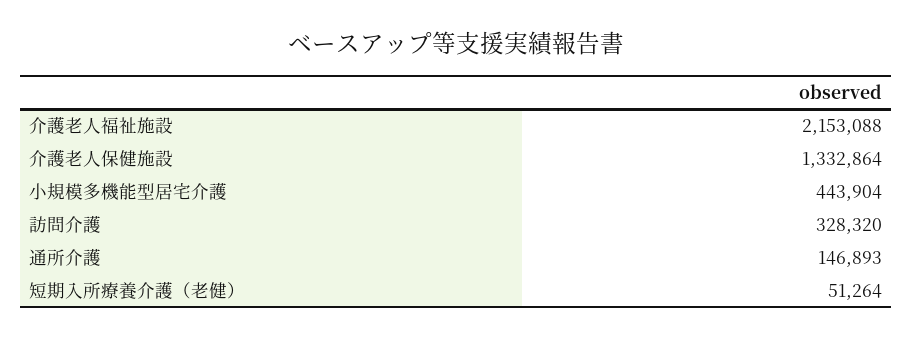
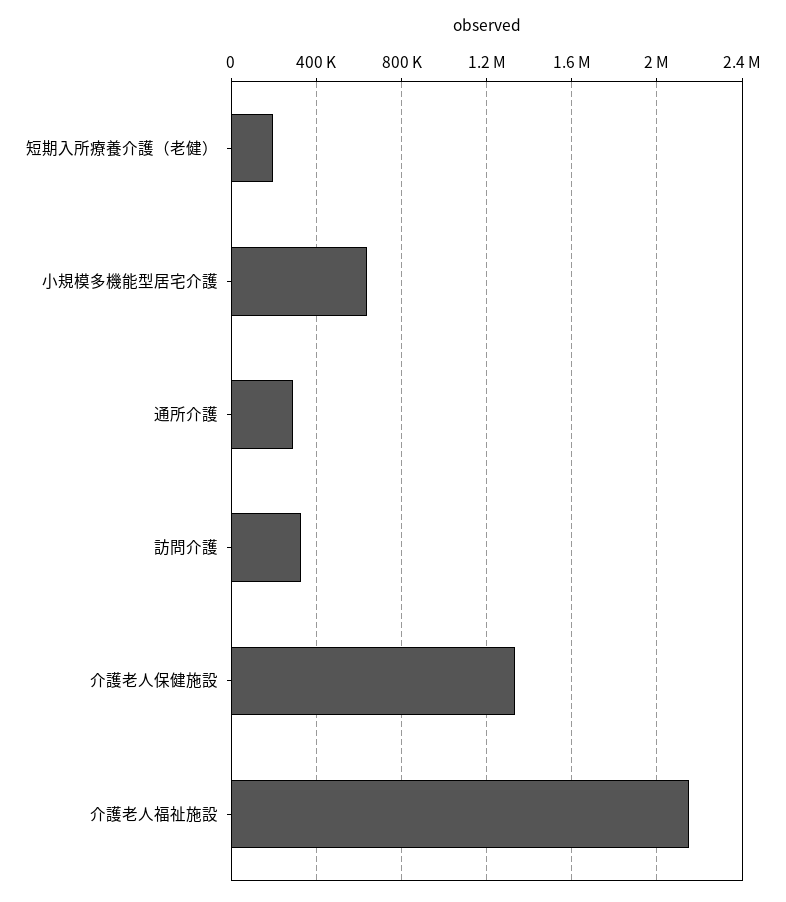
  {
    "介護老人福祉施設": 2153088,
    "介護老人保健施設": 1332864,
-   "小規模多機能型居宅介護": 443904,
+   "小規模多機能型居宅介護": 650000,
    "訪問介護": 328320,
-   "通所介護": 146893,
+   "通所介護": 300000,
-   "短期入所療養介護（老健）": 51264
+   "短期入所療養介護（老健）": 200000
  }

